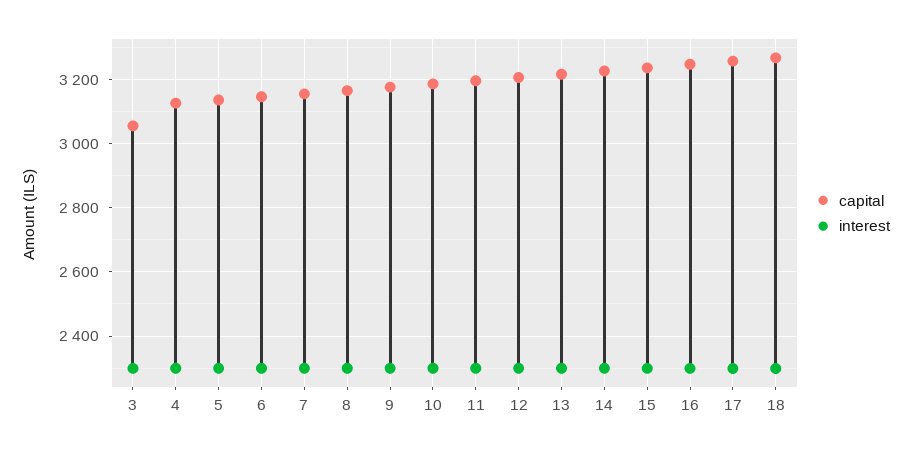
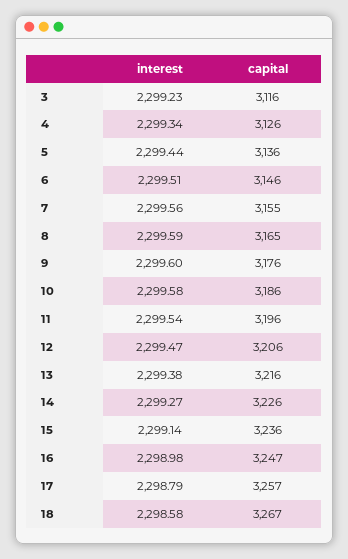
  {
    "capital": {
-     "3": 3060,
+     "3": 3116,
      "4": 3126,
      "5": 3136,
      "6": 3146,
      "7": 3155,
      "8": 3165,
      "9": 3176,
      "10": 3186,
      "11": 3196,
      "12": 3206,
      "13": 3216,
      "14": 3226,
      "15": 3236,
      "16": 3247,
      "17": 3257,
      "18": 3267
    },
    "interest": {
      "3": 2299.23,
      "4": 2299.34,
      "5": 2299.44,
      "6": 2299.51,
      "7": 2299.56,
      "8": 2299.59,
      "9": 2299.6,
      "10": 2299.58,
      "11": 2299.54,
      "12": 2299.47,
      "13": 2299.38,
      "14": 2299.27,
      "15": 2299.14,
      "16": 2298.98,
      "17": 2298.79,
      "18": 2298.58
    }
  }

